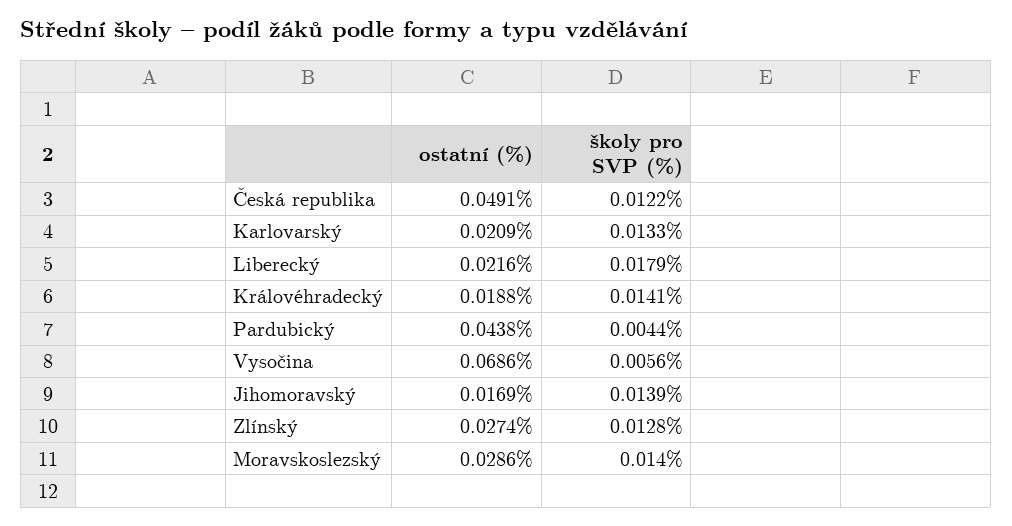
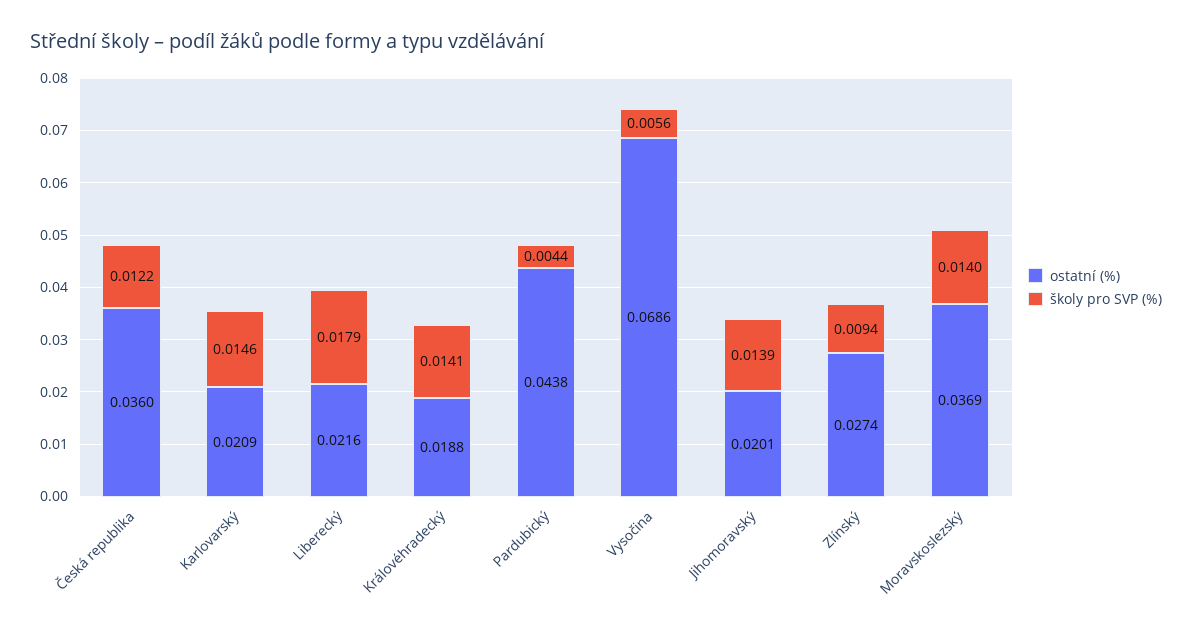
  {
    "ostatní (%)": {
-     "Česká republika": 0.0491,
+     "Česká republika": 0.036,
      "Karlovarský": 0.0209,
      "Liberecký": 0.0216,
      "Královéhradecký": 0.0188,
      "Pardubický": 0.0438,
      "Vysočina": 0.0686,
-     "Jihomoravský": 0.0169,
+     "Jihomoravský": 0.0201,
      "Zlínský": 0.0274,
-     "Moravskoslezský": 0.0286
+     "Moravskoslezský": 0.0369
    },
    "školy pro SVP (%)": {
      "Česká republika": 0.0122,
-     "Karlovarský": 0.0133,
+     "Karlovarský": 0.0146,
      "Liberecký": 0.0179,
      "Královéhradecký": 0.0141,
      "Pardubický": 0.0044,
      "Vysočina": 0.0056,
      "Jihomoravský": 0.0139,
-     "Zlínský": 0.0128,
+     "Zlínský": 0.0094,
      "Moravskoslezský": 0.014
    }
  }

